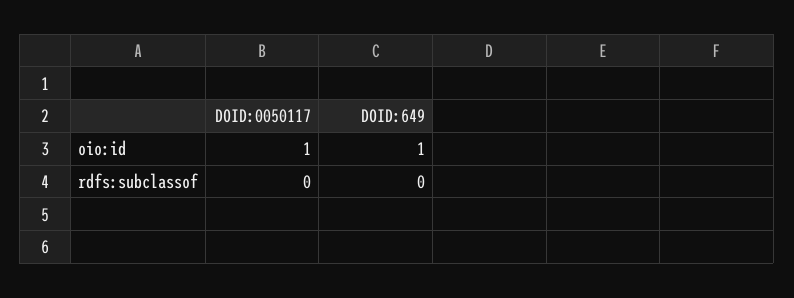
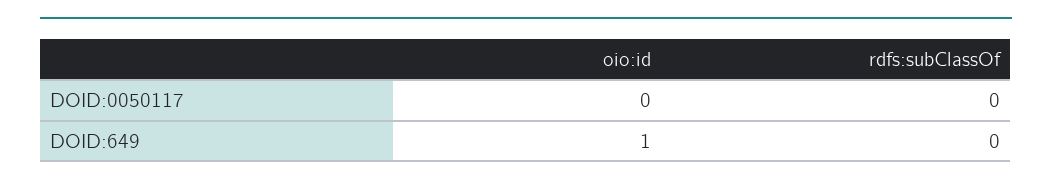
  {
    "DOID:0050117": {
-     "oio:id": 1,
+     "oio:id": 0,
      "rdfs:subclassof": 0
    },
    "DOID:649": {
      "oio:id": 1,
      "rdfs:subclassof": 0
    }
  }

